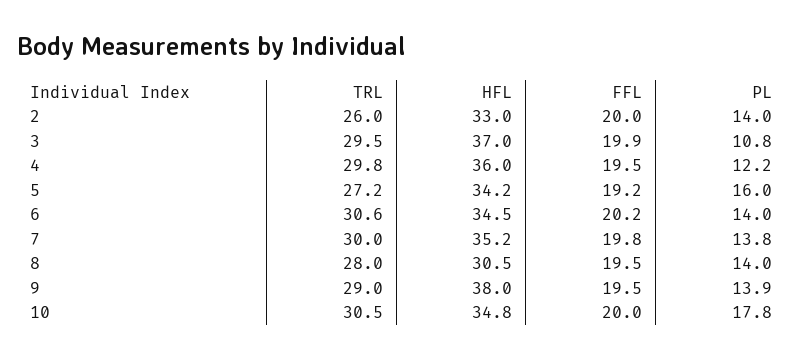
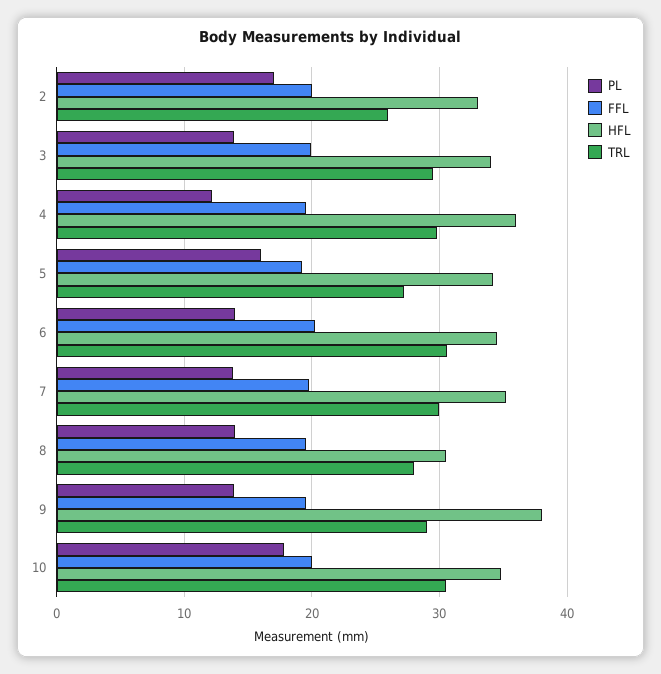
  {
    "TRL": {
      "2": 26,
      "3": 29.5,
      "4": 29.8,
      "5": 27.2,
      "6": 30.6,
      "7": 30,
      "8": 28,
      "9": 29,
      "10": 30.5
    },
    "HFL": {
      "2": 33,
-     "3": 37,
+     "3": 34,
      "4": 36,
      "5": 34.2,
      "6": 34.5,
      "7": 35.2,
      "8": 30.5,
      "9": 38,
      "10": 34.8
    },
    "FFL": {
      "2": 20,
      "3": 19.9,
      "4": 19.5,
      "5": 19.2,
      "6": 20.2,
      "7": 19.8,
      "8": 19.5,
      "9": 19.5,
      "10": 20
    },
    "PL": {
-     "2": 14,
+     "2": 17,
-     "3": 10.8,
+     "3": 14,
      "4": 12.2,
      "5": 16,
      "6": 14,
      "7": 13.8,
      "8": 14,
      "9": 13.9,
      "10": 17.8
    }
  }

